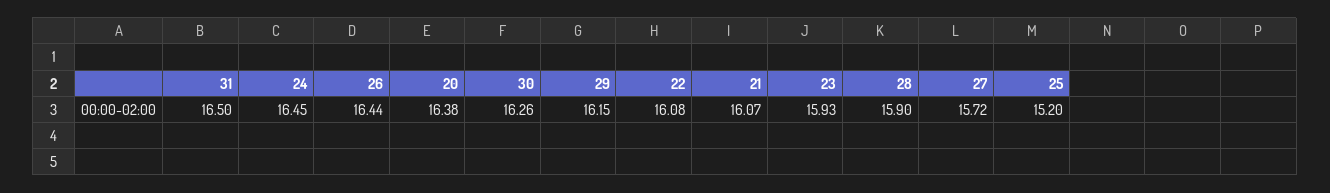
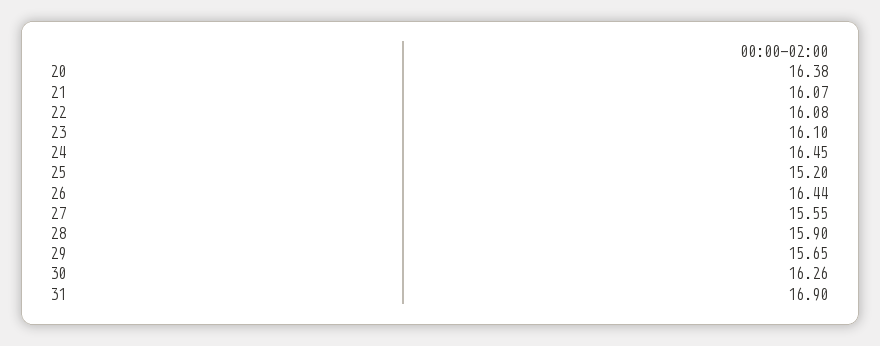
  {
-   "31": 16.5,
+   "31": 16.9,
    "24": 16.45,
    "26": 16.44,
    "20": 16.38,
    "30": 16.26,
-   "29": 16.15,
+   "29": 15.65,
    "22": 16.08,
    "21": 16.07,
-   "23": 15.93,
+   "23": 16.1,
    "28": 15.9,
-   "27": 15.72,
+   "27": 15.55,
    "25": 15.2
  }

